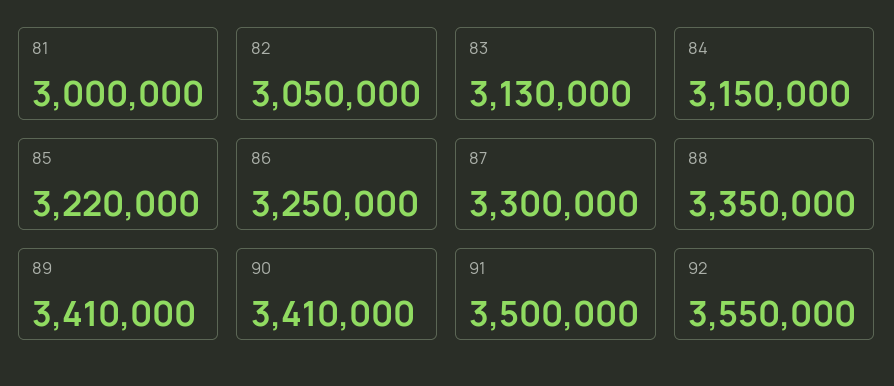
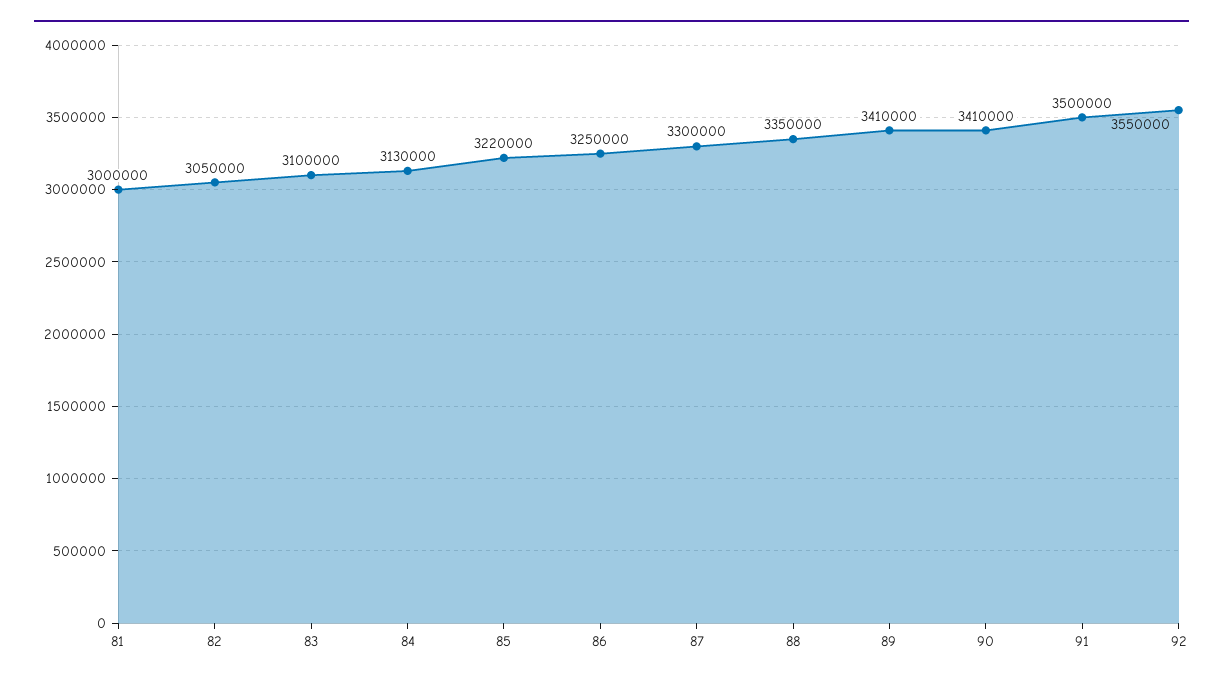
  {
    "81": 3000000,
    "82": 3050000,
-   "83": 3130000,
+   "83": 3100000,
-   "84": 3150000,
+   "84": 3130000,
    "85": 3220000,
    "86": 3250000,
    "87": 3300000,
    "88": 3350000,
    "89": 3410000,
    "90": 3410000,
    "91": 3500000,
    "92": 3550000
  }

